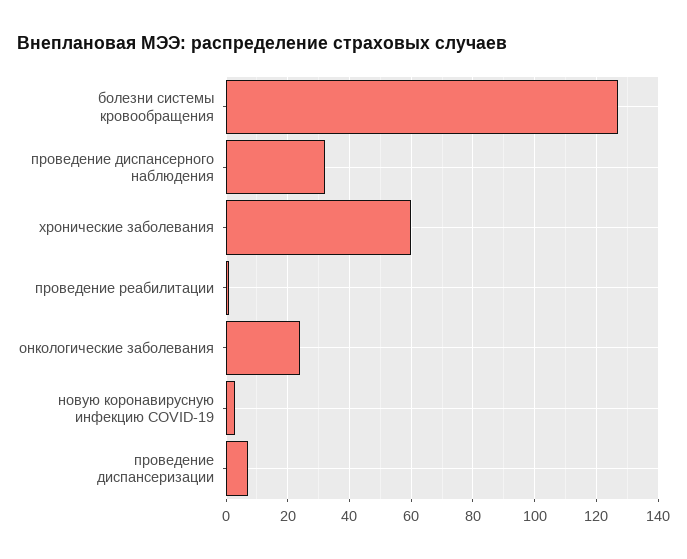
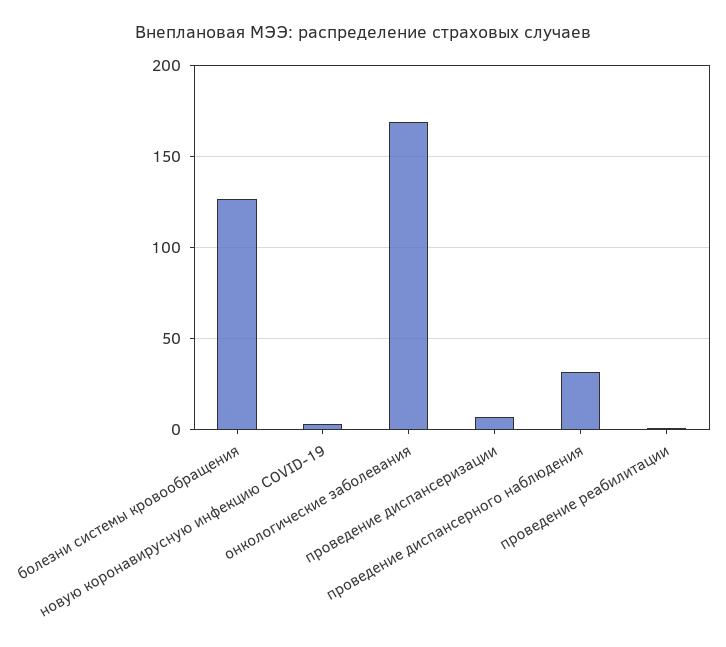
  {
    "болезни системы кровообращения": 125,
    "проведение диспансерного наблюдения": 30,
-   "хронические заболевания": 60,
    "проведение реабилитации": 0,
-   "онкологические заболевания": 25,
+   "онкологические заболевания": 170,
    "новую коронавирусную инфекцию COVID-19": 5,
    "проведение диспансеризации": 5
  }

